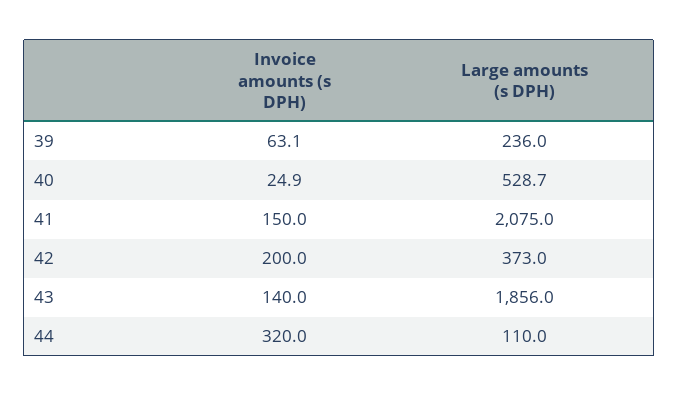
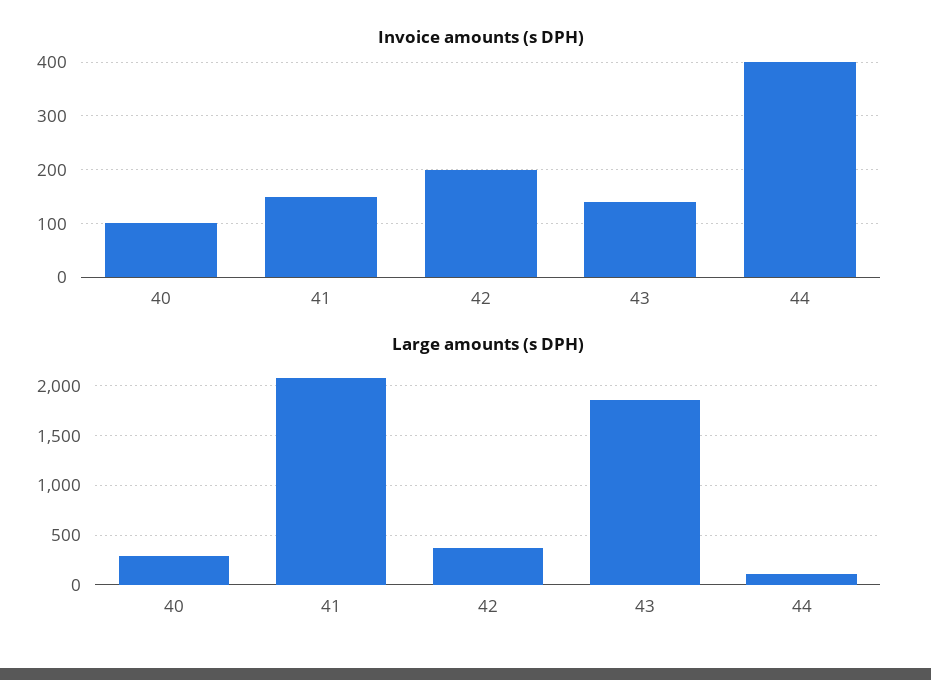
  {
    "Invoice amounts (s DPH)": {
-     "39": 63.1,
-     "40": 24.9,
+     "40": 100,
      "41": 150,
      "42": 200,
      "43": 140,
-     "44": 320
+     "44": 400
    },
    "Large amounts (s DPH)": {
-     "39": 236,
-     "40": 528.7,
+     "40": 300,
      "41": 2075,
      "42": 373,
      "43": 1856,
      "44": 110
    }
  }

